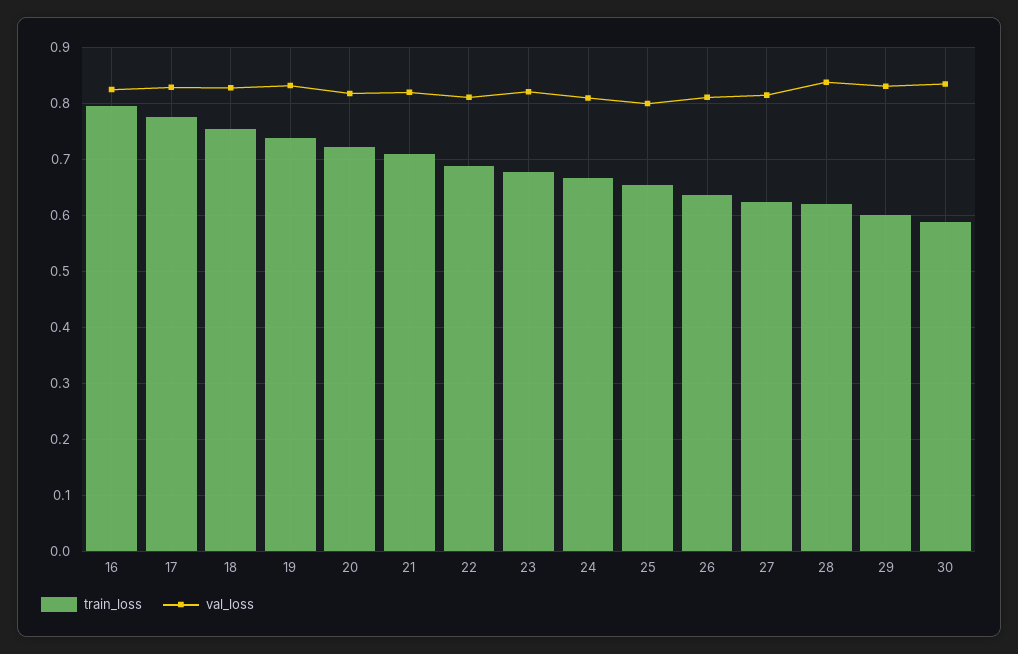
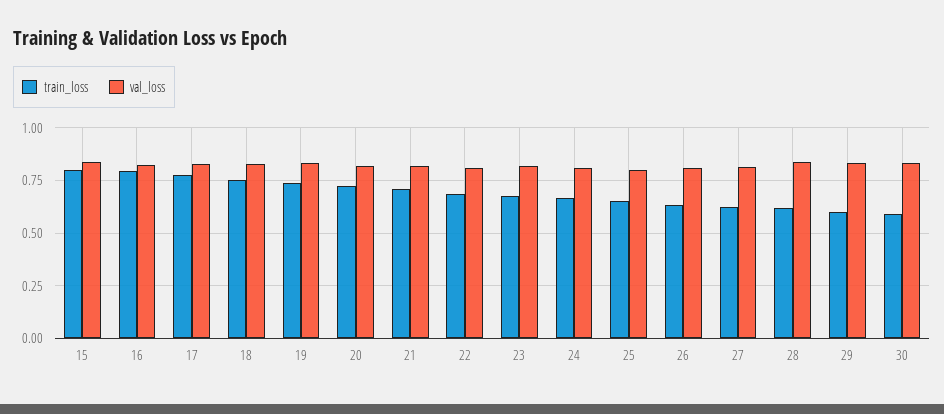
  {
    "train_loss": {
      "16": 0.8,
      "17": 0.78,
      "18": 0.76,
      "19": 0.74,
      "20": 0.72,
      "21": 0.7,
      "22": 0.68,
      "23": 0.68,
      "24": 0.66,
      "25": 0.66,
      "26": 0.64,
      "27": 0.62,
      "28": 0.62,
      "29": 0.6,
-     "30": 0.58
+     "30": 0.58,
+     "15": 0.8
    },
    "val_loss": {
      "16": 0.82,
      "17": 0.82,
      "18": 0.82,
      "19": 0.84,
      "20": 0.82,
      "21": 0.82,
      "22": 0.82,
      "23": 0.82,
      "24": 0.82,
      "25": 0.8,
      "26": 0.82,
      "27": 0.82,
      "28": 0.84,
      "29": 0.84,
-     "30": 0.84
+     "30": 0.84,
+     "15": 0.85
    }
  }

